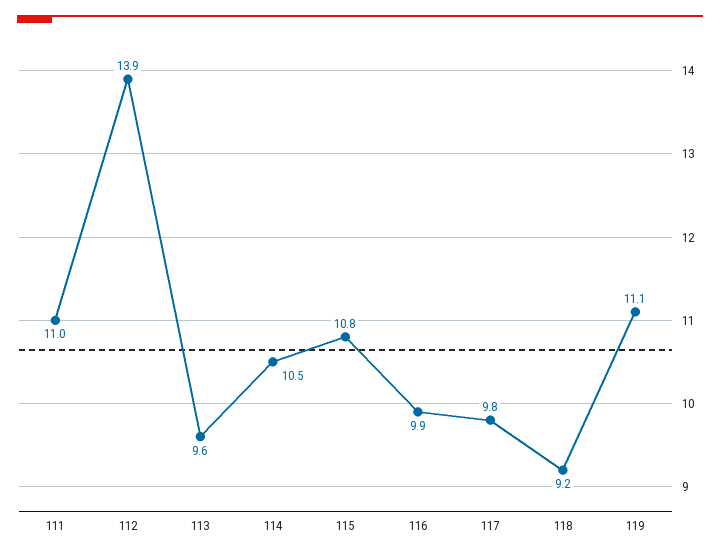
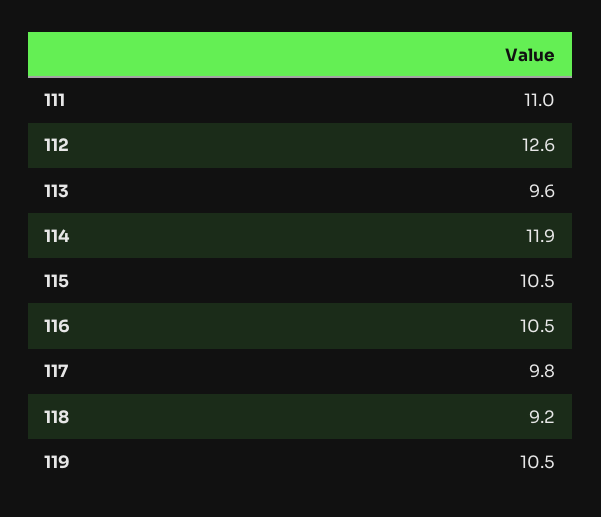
  {
    "111": 11,
-   "112": 13.9,
+   "112": 12.6,
    "113": 9.6,
-   "114": 10.5,
+   "114": 11.9,
-   "115": 10.8,
+   "115": 10.5,
-   "116": 9.9,
+   "116": 10.5,
    "117": 9.8,
    "118": 9.2,
-   "119": 11.1
+   "119": 10.5
  }

